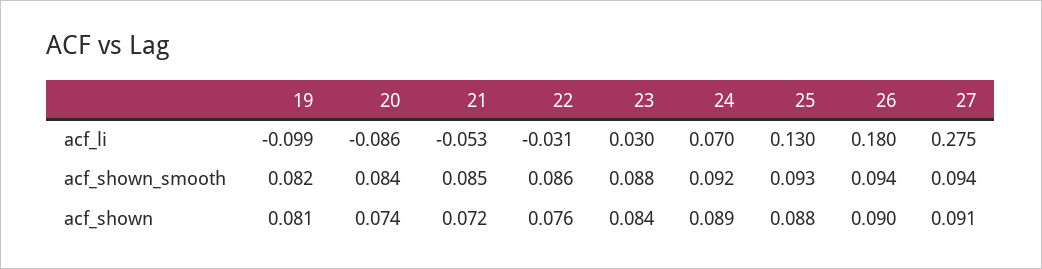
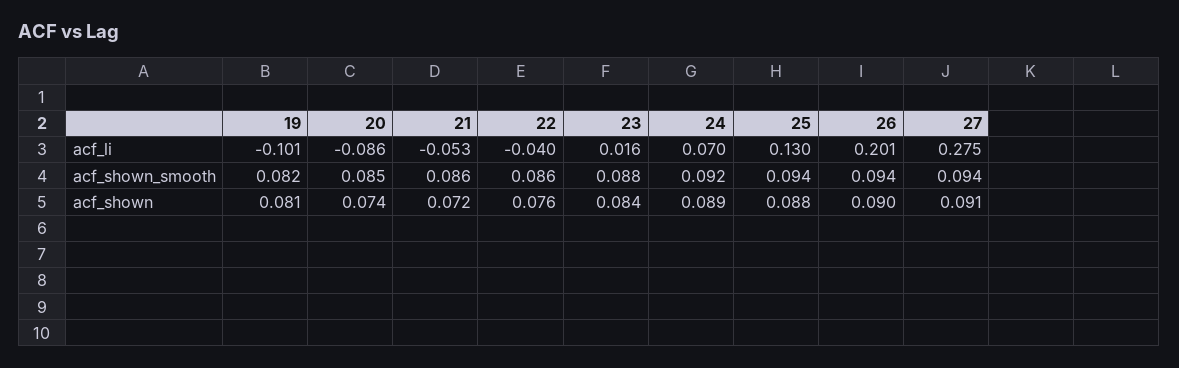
  {
    "19": {
-     "acf_li": -0.099,
+     "acf_li": -0.101,
      "acf_shown_smooth": 0.082,
      "acf_shown": 0.081
    },
    "20": {
      "acf_li": -0.086,
-     "acf_shown_smooth": 0.084,
+     "acf_shown_smooth": 0.085,
      "acf_shown": 0.074
    },
    "21": {
      "acf_li": -0.053,
-     "acf_shown_smooth": 0.085,
+     "acf_shown_smooth": 0.086,
      "acf_shown": 0.072
    },
    "22": {
-     "acf_li": -0.031,
+     "acf_li": -0.04,
      "acf_shown_smooth": 0.086,
      "acf_shown": 0.076
    },
    "23": {
-     "acf_li": 0.03,
+     "acf_li": 0.016,
      "acf_shown_smooth": 0.088,
      "acf_shown": 0.084
    },
    "24": {
      "acf_li": 0.07,
      "acf_shown_smooth": 0.092,
      "acf_shown": 0.089
    },
    "25": {
      "acf_li": 0.13,
-     "acf_shown_smooth": 0.093,
+     "acf_shown_smooth": 0.094,
      "acf_shown": 0.088
    },
    "26": {
-     "acf_li": 0.18,
+     "acf_li": 0.201,
      "acf_shown_smooth": 0.094,
      "acf_shown": 0.09
    },
    "27": {
      "acf_li": 0.275,
      "acf_shown_smooth": 0.094,
      "acf_shown": 0.091
    }
  }

